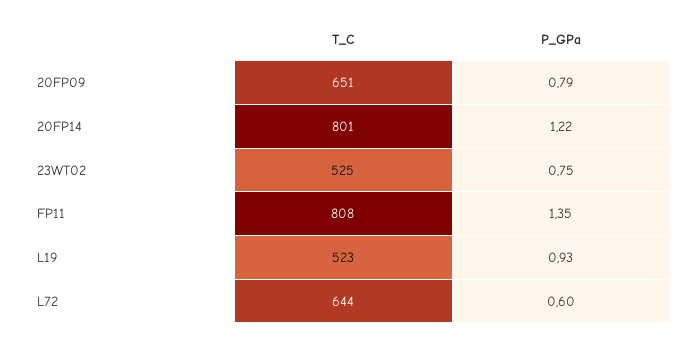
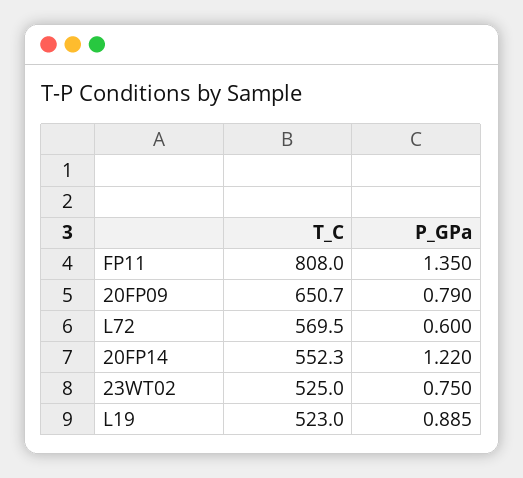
  {
    "T_C": {
      "20FP09": 650.7,
-     "20FP14": 801,
+     "20FP14": 552.3,
      "23WT02": 525,
      "FP11": 808,
      "L19": 523,
-     "L72": 644
+     "L72": 569.5
    },
    "P_GPa": {
      "20FP09": 0.79,
      "20FP14": 1.22,
      "23WT02": 0.75,
      "FP11": 1.35,
-     "L19": 0.93,
+     "L19": 0.885,
      "L72": 0.6
    }
  }

